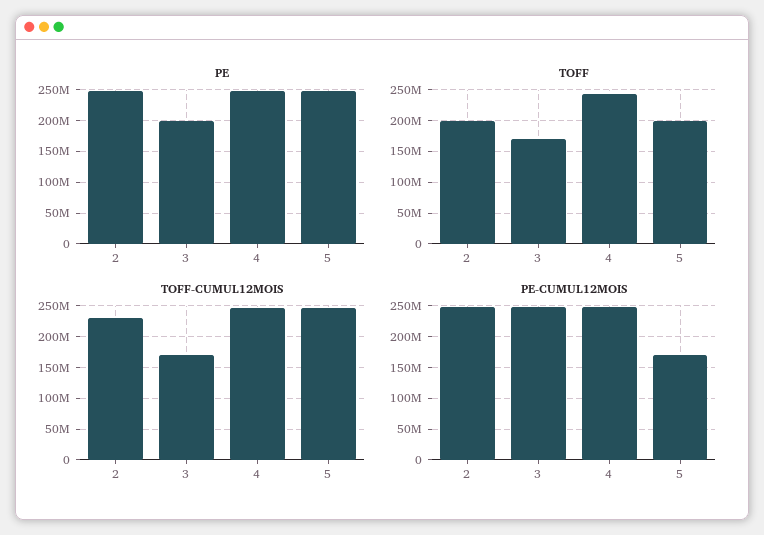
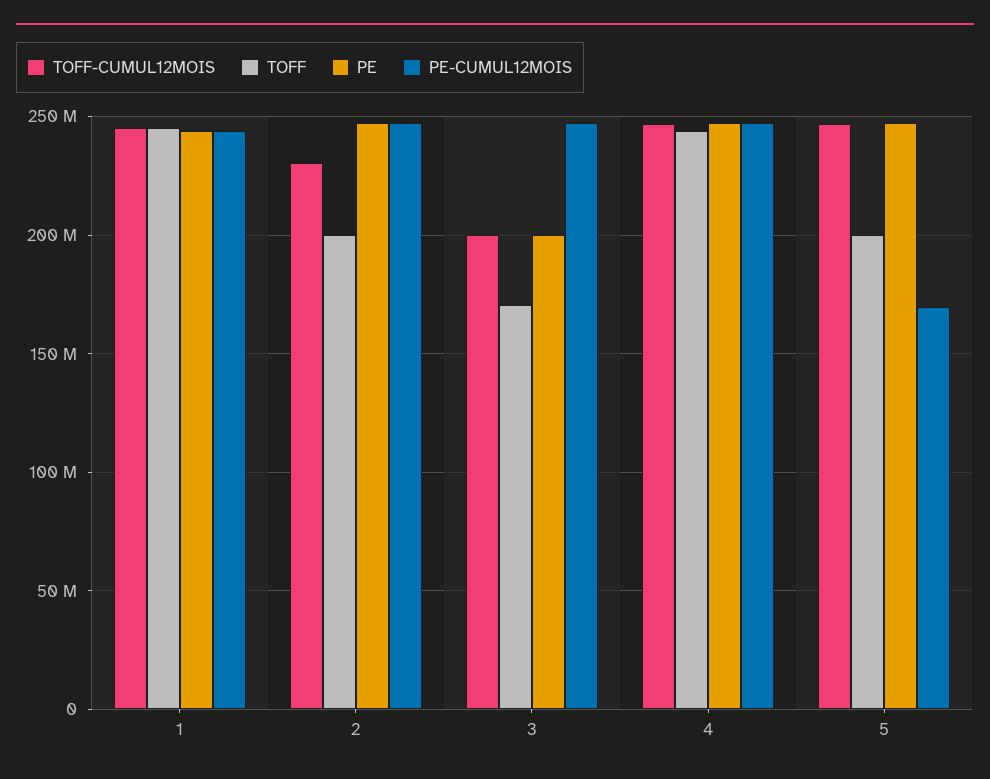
  {
    "PE": {
      "2": 245000000,
      "3": 200000000,
      "4": 245000000,
-     "5": 245000000
+     "5": 245000000,
+     "1": 245000000
    },
    "TOFF": {
      "2": 200000000,
      "3": 170000000,
      "4": 245000000,
-     "5": 200000000
+     "5": 200000000,
+     "1": 245000000
    },
    "TOFF-CUMUL12MOIS": {
      "2": 230000000,
-     "3": 170000000,
+     "3": 200000000,
      "4": 245000000,
-     "5": 245000000
+     "5": 245000000,
+     "1": 245000000
    },
    "PE-CUMUL12MOIS": {
      "2": 245000000,
      "3": 245000000,
      "4": 245000000,
-     "5": 170000000
+     "5": 170000000,
+     "1": 245000000
    }
  }

